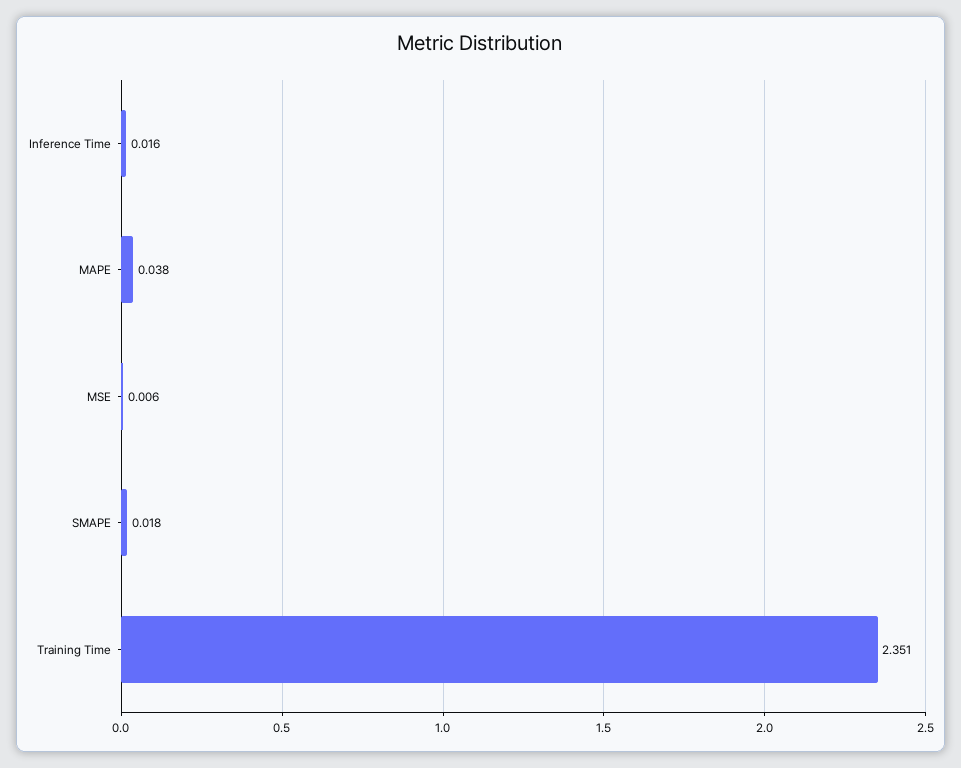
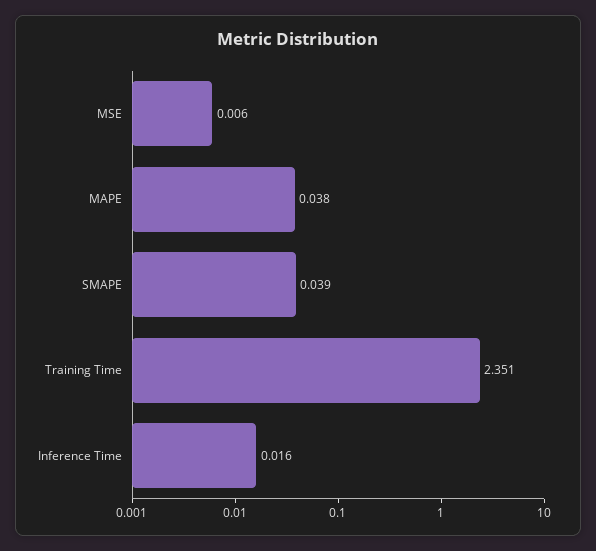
  {
    "Inference Time": 0.016,
    "MAPE": 0.038,
    "MSE": 0.006,
-   "SMAPE": 0.018,
+   "SMAPE": 0.039,
    "Training Time": 2.351
  }

